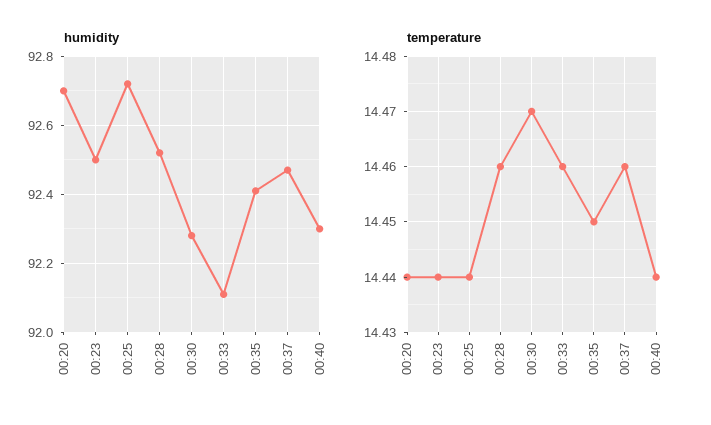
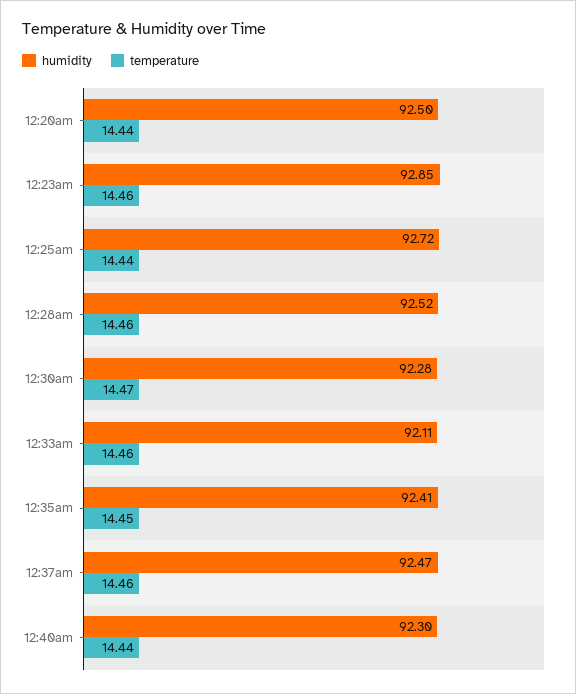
  {
    "humidity": {
-     "00:20": 92.7,
+     "00:20": 92.5,
-     "00:23": 92.5,
+     "00:23": 92.85,
      "00:25": 92.72,
      "00:28": 92.52,
      "00:30": 92.28,
      "00:33": 92.11,
      "00:35": 92.41,
      "00:37": 92.47,
      "00:40": 92.3
    },
    "temperature": {
      "00:20": 14.44,
-     "00:23": 14.44,
+     "00:23": 14.46,
      "00:25": 14.44,
      "00:28": 14.46,
      "00:30": 14.47,
      "00:33": 14.46,
      "00:35": 14.45,
      "00:37": 14.46,
      "00:40": 14.44
    }
  }

